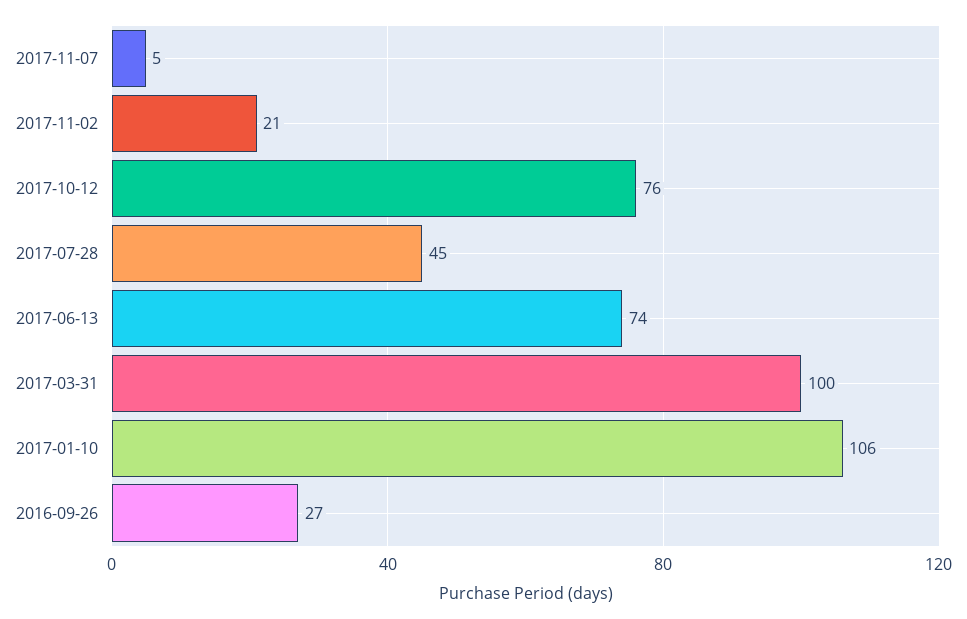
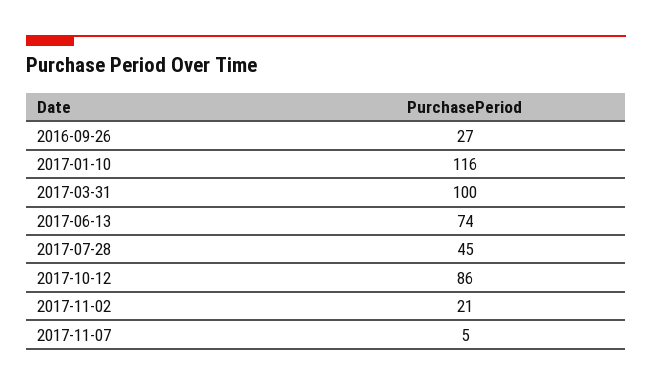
  {
    "2017-11-07": 5,
    "2017-11-02": 21,
-   "2017-10-12": 76,
+   "2017-10-12": 86,
    "2017-07-28": 45,
    "2017-06-13": 74,
    "2017-03-31": 100,
-   "2017-01-10": 106,
+   "2017-01-10": 116,
    "2016-09-26": 27
  }

